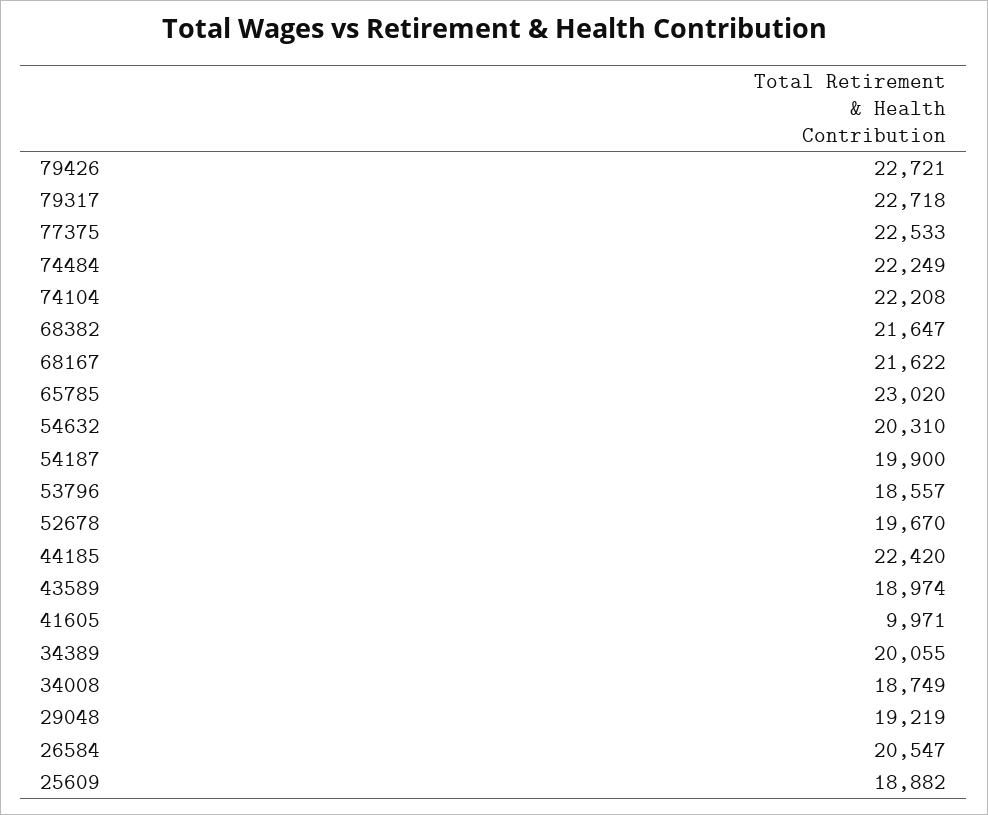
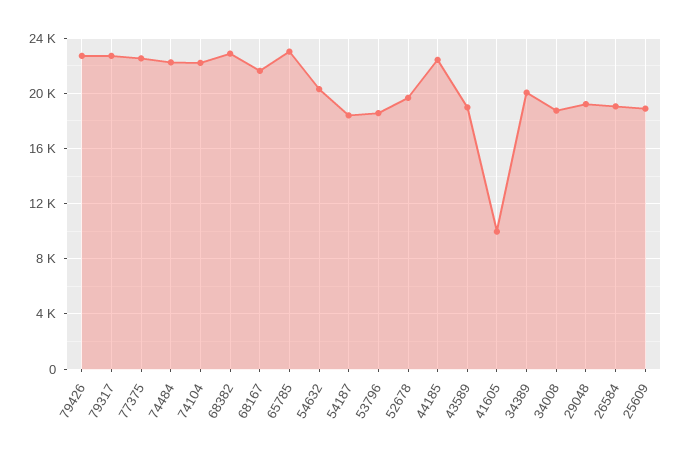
  {
    "79426": 22721,
    "79317": 22718,
    "77375": 22533,
    "74484": 22249,
    "74104": 22208,
-   "68382": 21647,
+   "68382": 23000,
    "68167": 21622,
    "65785": 23020,
    "54632": 20310,
-   "54187": 19900,
+   "54187": 18500,
    "53796": 18557,
    "52678": 19670,
    "44185": 22420,
    "43589": 18974,
    "41605": 9971,
    "34389": 20055,
    "34008": 18749,
    "29048": 19219,
-   "26584": 20547,
+   "26584": 19000,
    "25609": 18882
  }

